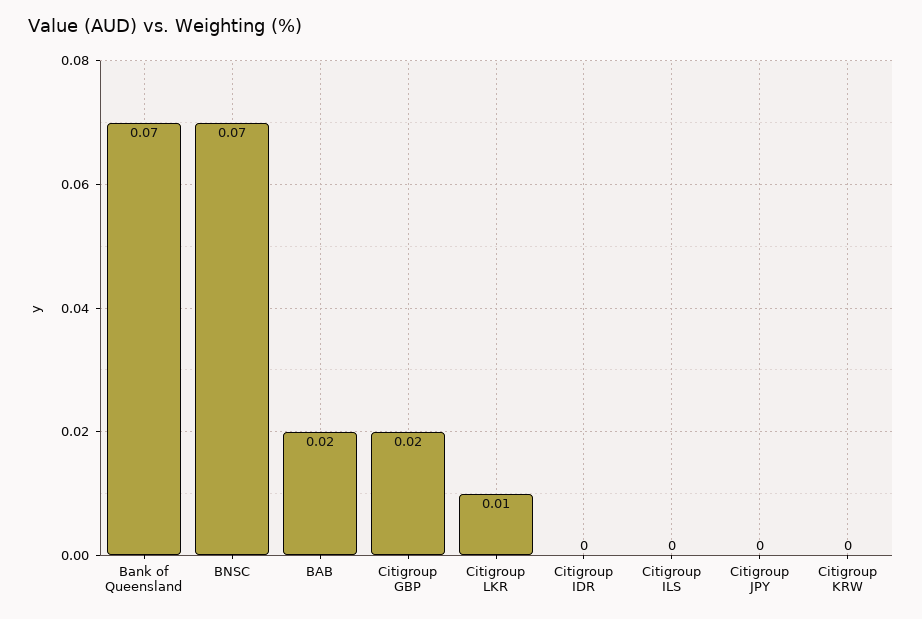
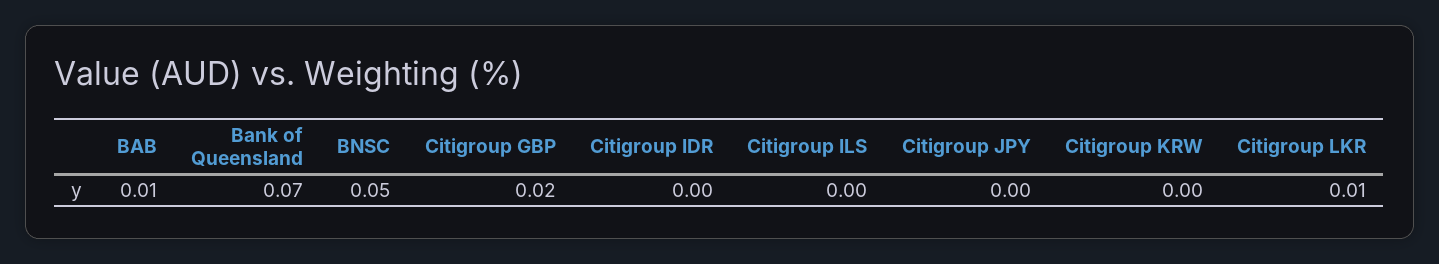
  {
    "Bank of Queensland": 0.07,
-   "BNSC": 0.07,
+   "BNSC": 0.05,
-   "BAB": 0.02,
+   "BAB": 0.01,
    "Citigroup GBP": 0.02,
    "Citigroup LKR": 0.01,
    "Citigroup IDR": 0,
    "Citigroup ILS": 0,
    "Citigroup JPY": 0,
    "Citigroup KRW": 0
  }

